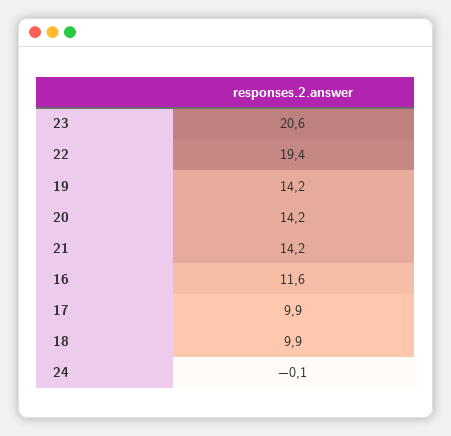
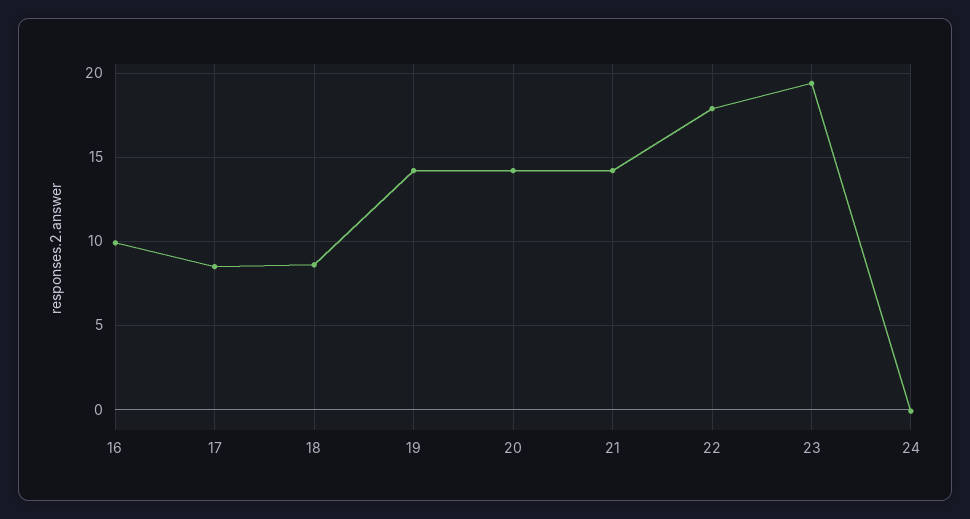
  {
-   "23": 20.6,
+   "23": 19.5,
-   "22": 19.4,
+   "22": 18,
    "19": 14.2,
    "20": 14.2,
    "21": 14.2,
-   "16": 11.6,
+   "16": 10,
-   "17": 9.9,
+   "17": 8.5,
-   "18": 9.9,
+   "18": 8.5,
    "24": -0.1
  }

